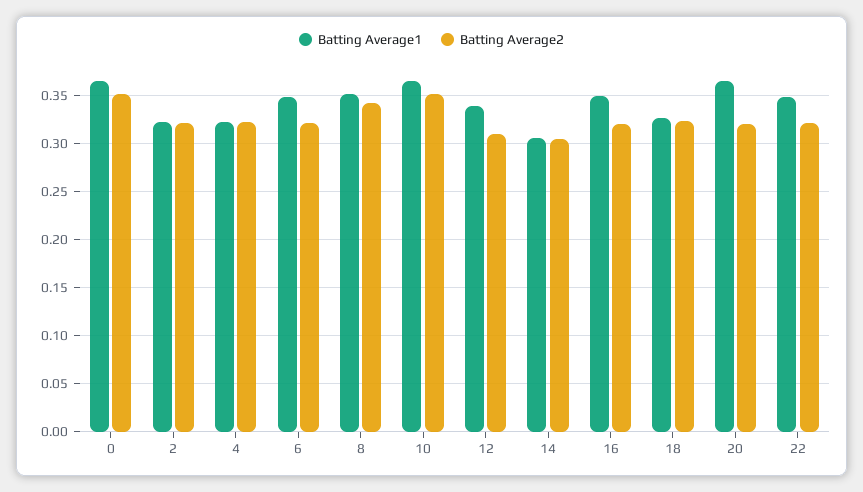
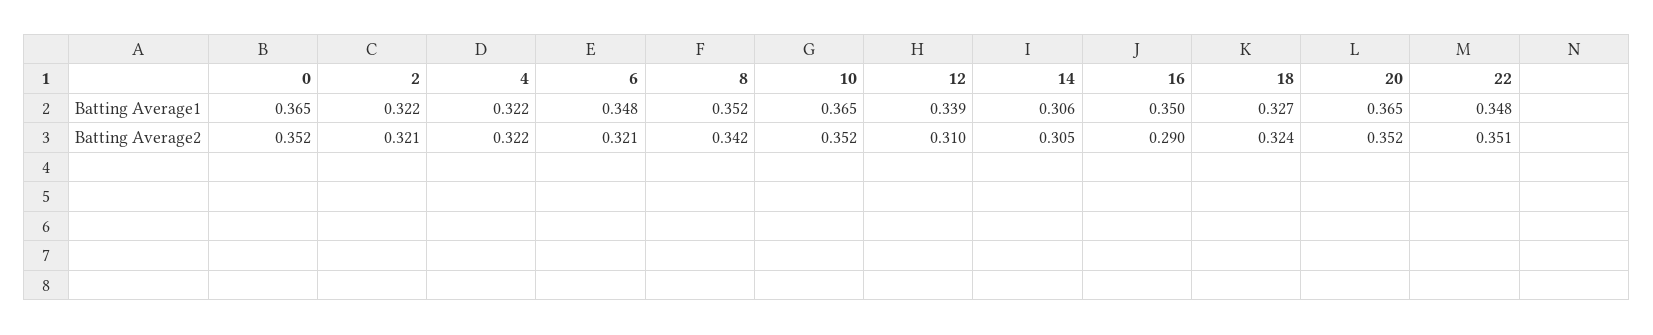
  {
    "Batting Average1": {
      "0": 0.365,
      "2": 0.322,
      "4": 0.322,
      "6": 0.348,
      "8": 0.352,
      "10": 0.365,
      "12": 0.339,
      "14": 0.306,
      "16": 0.35,
      "18": 0.327,
      "20": 0.365,
      "22": 0.348
    },
    "Batting Average2": {
      "0": 0.352,
      "2": 0.321,
      "4": 0.322,
      "6": 0.321,
      "8": 0.342,
      "10": 0.352,
      "12": 0.31,
      "14": 0.305,
-     "16": 0.32,
+     "16": 0.29,
      "18": 0.324,
-     "20": 0.32,
+     "20": 0.352,
-     "22": 0.32
+     "22": 0.351
    }
  }

